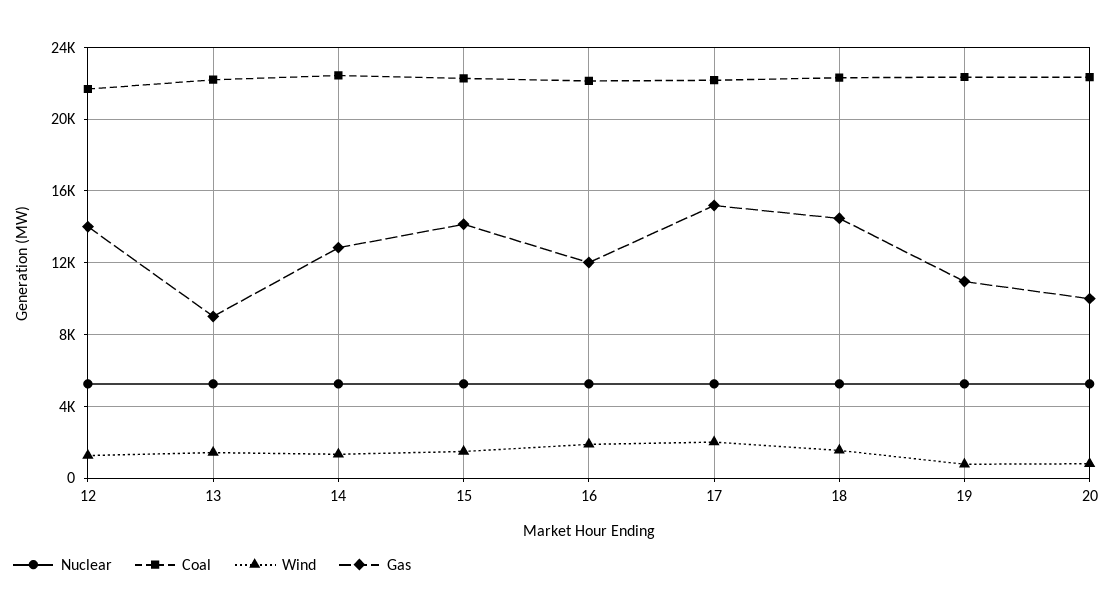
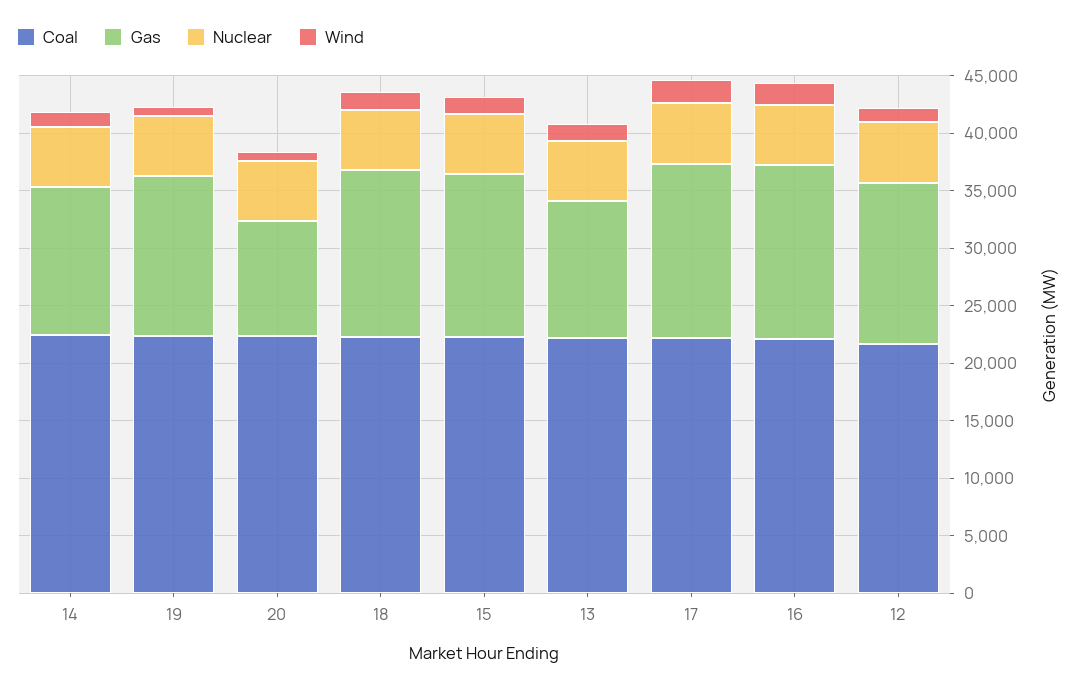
  {
    "Nuclear": {
      "12": 5000,
      "13": 5000,
      "14": 5000,
      "15": 5000,
      "16": 5000,
      "17": 5500,
      "18": 5000,
      "19": 5000,
      "20": 5000
    },
    "Coal": {
      "12": 21500,
      "13": 22000,
      "14": 22500,
      "15": 22500,
      "16": 22000,
      "17": 22000,
      "18": 22500,
      "19": 22500,
      "20": 22500
    },
    "Wind": {
      "12": 1500,
      "13": 1500,
      "14": 1500,
      "15": 1500,
      "16": 2000,
      "17": 2000,
      "18": 1500,
      "19": 1000,
      "20": 1000
    },
    "Gas": {
      "12": 14000,
-     "13": 9000,
+     "13": 12000,
      "14": 13000,
      "15": 14000,
-     "16": 12000,
+     "16": 15000,
      "17": 15000,
      "18": 14500,
-     "19": 11000,
+     "19": 14000,
      "20": 10000
    }
  }

